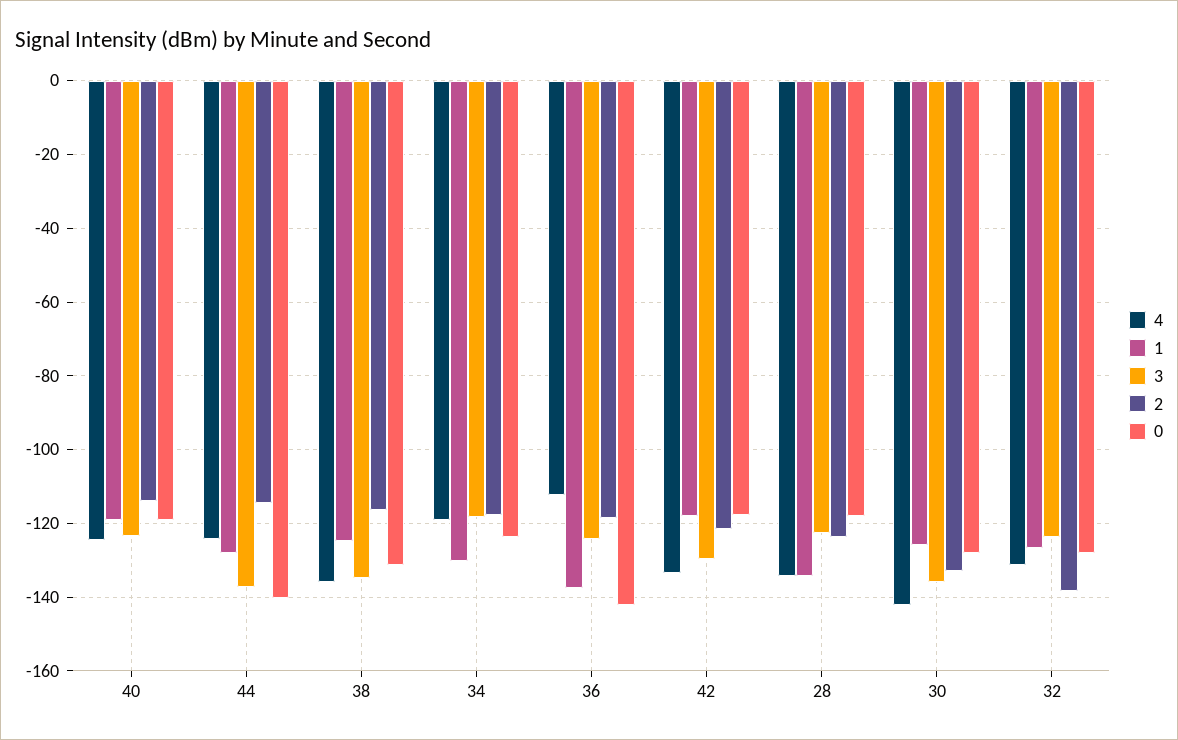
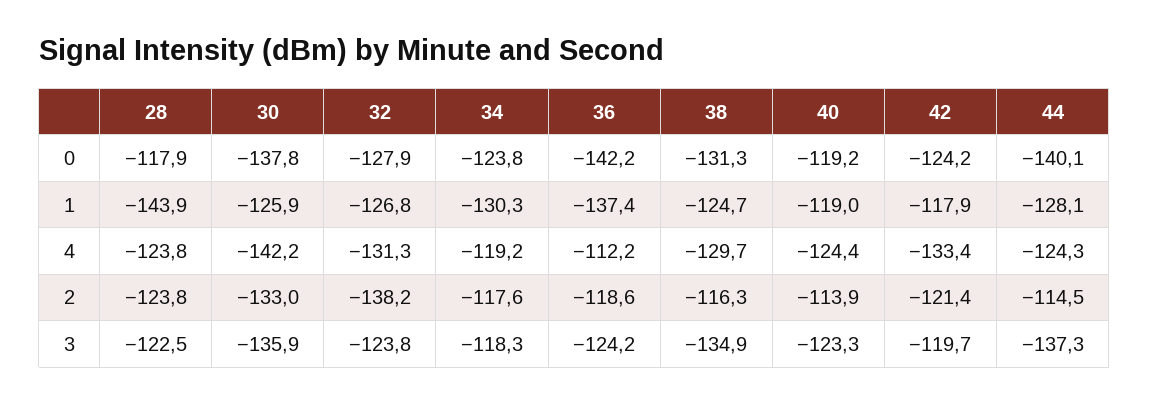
  {
    "4": {
      "40": -124.4,
      "44": -124.3,
-     "38": -136,
+     "38": -129.7,
      "34": -119.2,
      "36": -112.2,
      "42": -133.4,
-     "28": -134,
+     "28": -123.8,
      "30": -142.2,
      "32": -131.3
    },
    "1": {
      "40": -119,
      "44": -128.1,
      "38": -124.7,
      "34": -130.3,
      "36": -137.4,
      "42": -117.9,
-     "28": -134,
+     "28": -143.9,
      "30": -125.9,
      "32": -126.8
    },
    "3": {
      "40": -123.3,
      "44": -137.3,
      "38": -134.9,
      "34": -118.3,
      "36": -124.2,
-     "42": -130,
+     "42": -119.7,
      "28": -122.5,
      "30": -135.9,
      "32": -123.8
    },
    "2": {
      "40": -113.9,
      "44": -114.5,
      "38": -116.3,
      "34": -117.6,
      "36": -118.6,
      "42": -121.4,
      "28": -123.8,
      "30": -133,
      "32": -138.2
    },
    "0": {
      "40": -119.2,
      "44": -140.1,
      "38": -131.3,
      "34": -123.8,
      "36": -142.2,
-     "42": -118,
+     "42": -124.2,
      "28": -117.9,
-     "30": -128,
+     "30": -137.8,
      "32": -127.9
    }
  }

